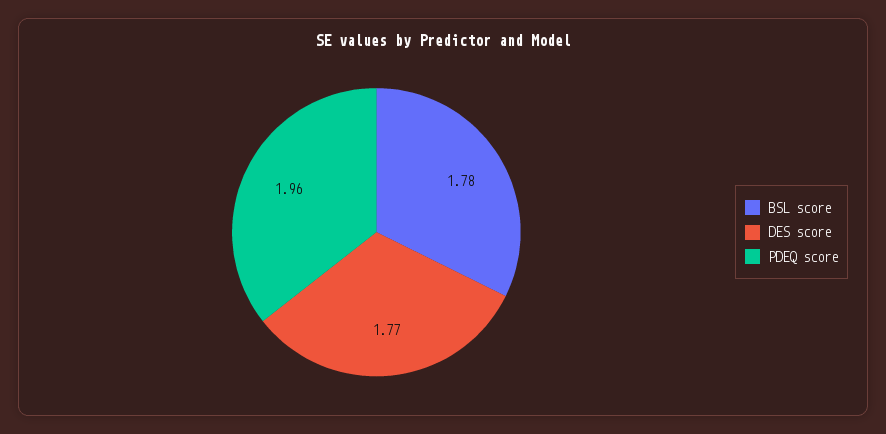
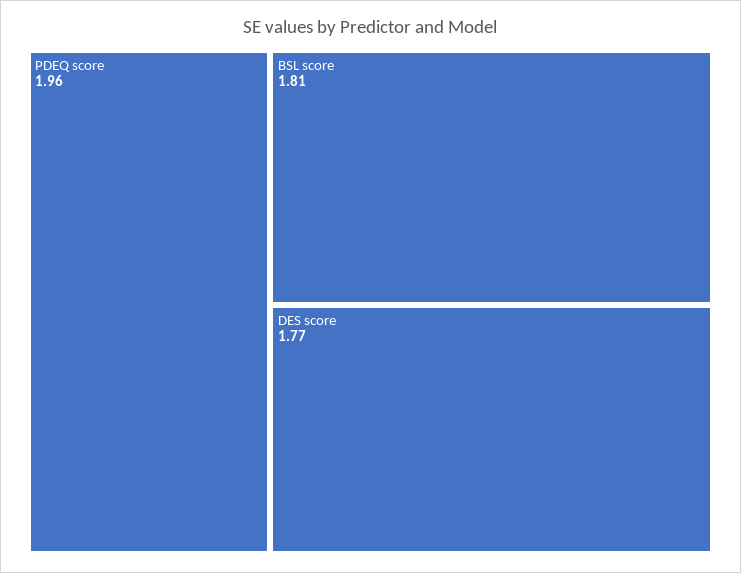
  {
-   "BSL score": 1.78,
+   "BSL score": 1.81,
    "DES score": 1.77,
    "PDEQ score": 1.96
  }

